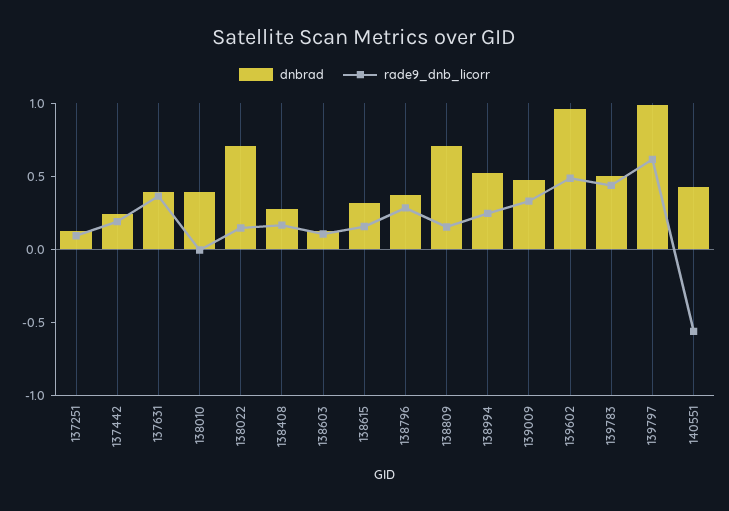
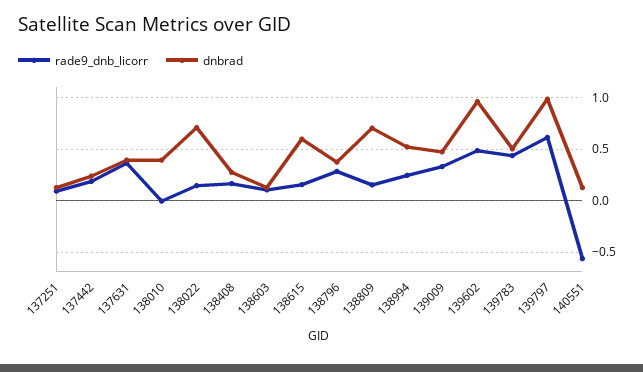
  {
    "dnbrad": {
      "137251": 0.1,
      "137442": 0.2,
      "137631": 0.4,
      "138010": 0.4,
      "138022": 0.7,
      "138408": 0.3,
      "138603": 0.1,
-     "138615": 0.3,
+     "138615": 0.6,
      "138796": 0.4,
      "138809": 0.7,
      "138994": 0.5,
      "139009": 0.5,
      "139602": 1,
      "139783": 0.5,
      "139797": 1,
-     "140551": 0.4
+     "140551": 0.1
    },
    "rade9_dnb_licorr": {
      "137251": 0.1,
      "137442": 0.2,
      "137631": 0.4,
      "138010": 0,
      "138022": 0.1,
      "138408": 0.2,
      "138603": 0.1,
      "138615": 0.2,
      "138796": 0.3,
      "138809": 0.2,
      "138994": 0.2,
      "139009": 0.3,
      "139602": 0.5,
      "139783": 0.4,
      "139797": 0.6,
      "140551": -0.6
    }
  }

